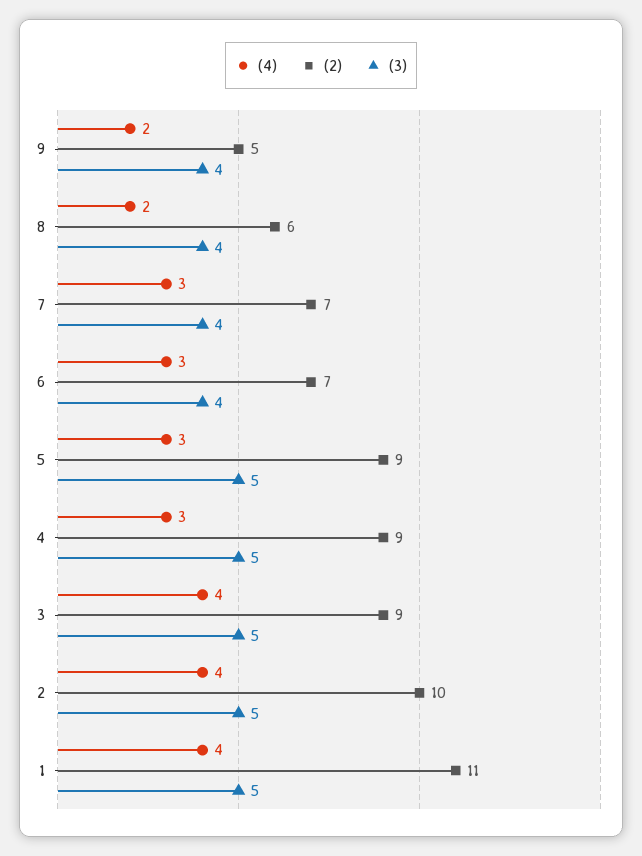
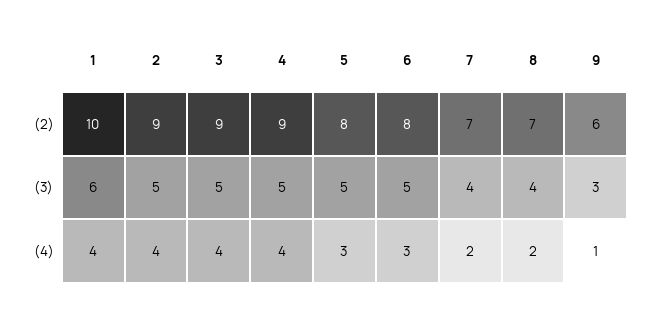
  {
    "(4)": {
-     "9": 2,
+     "9": 1,
      "8": 2,
-     "7": 3,
+     "7": 2,
      "6": 3,
      "5": 3,
-     "4": 3,
+     "4": 4,
      "3": 4,
      "2": 4,
      "1": 4
    },
    "(2)": {
-     "9": 5,
+     "9": 6,
-     "8": 6,
+     "8": 7,
      "7": 7,
-     "6": 7,
+     "6": 8,
-     "5": 9,
+     "5": 8,
      "4": 9,
      "3": 9,
-     "2": 10,
+     "2": 9,
-     "1": 11
+     "1": 10
    },
    "(3)": {
-     "9": 4,
+     "9": 3,
      "8": 4,
      "7": 4,
-     "6": 4,
+     "6": 5,
      "5": 5,
      "4": 5,
      "3": 5,
      "2": 5,
-     "1": 5
+     "1": 6
    }
  }

